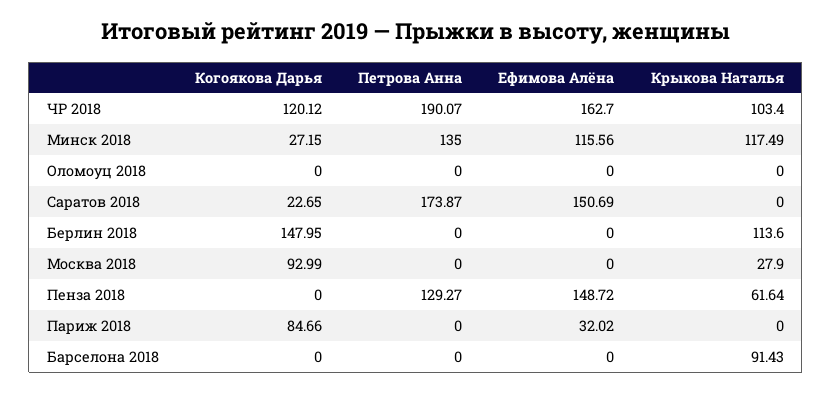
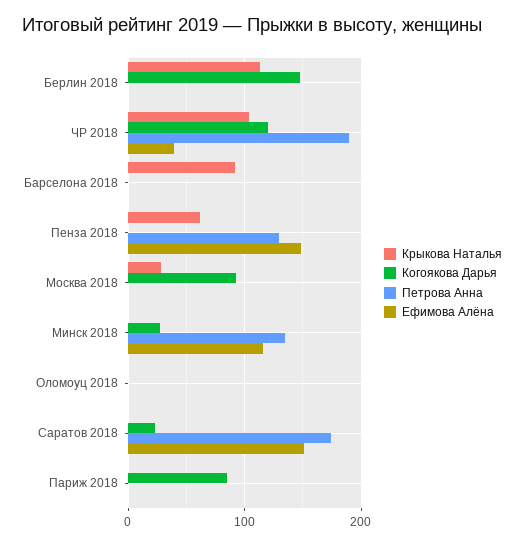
  {
    "Когоякова Дарья": {
      "ЧР 2018": 120.12,
      "Минск 2018": 27.15,
      "Оломоуц 2018": 0,
      "Саратов 2018": 22.65,
      "Берлин 2018": 147.95,
      "Москва 2018": 92.99,
      "Пенза 2018": 0,
      "Париж 2018": 84.66,
      "Барселона 2018": 0
    },
    "Петрова Анна": {
      "ЧР 2018": 190.07,
      "Минск 2018": 135,
      "Оломоуц 2018": 0,
      "Саратов 2018": 173.87,
      "Берлин 2018": 0,
      "Москва 2018": 0,
      "Пенза 2018": 129.27,
      "Париж 2018": 0,
      "Барселона 2018": 0
    },
    "Ефимова Алёна": {
-     "ЧР 2018": 162.7,
+     "ЧР 2018": 40,
      "Минск 2018": 115.56,
      "Оломоуц 2018": 0,
      "Саратов 2018": 150.69,
      "Берлин 2018": 0,
      "Москва 2018": 0,
      "Пенза 2018": 148.72,
-     "Париж 2018": 32.02,
+     "Париж 2018": 0,
      "Барселона 2018": 0
    },
    "Крыкова Наталья": {
      "ЧР 2018": 103.4,
-     "Минск 2018": 117.49,
+     "Минск 2018": 0,
      "Оломоуц 2018": 0,
      "Саратов 2018": 0,
      "Берлин 2018": 113.6,
      "Москва 2018": 27.9,
      "Пенза 2018": 61.64,
      "Париж 2018": 0,
      "Барселона 2018": 91.43
    }
  }

